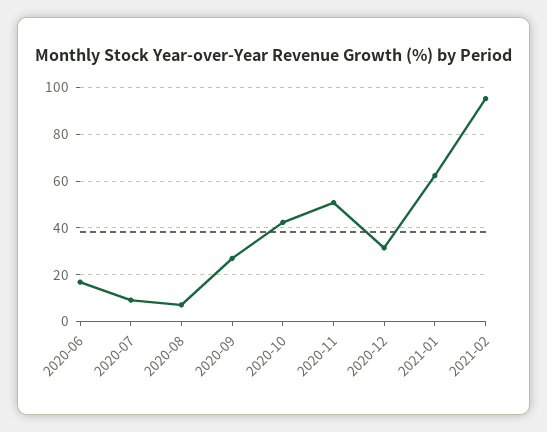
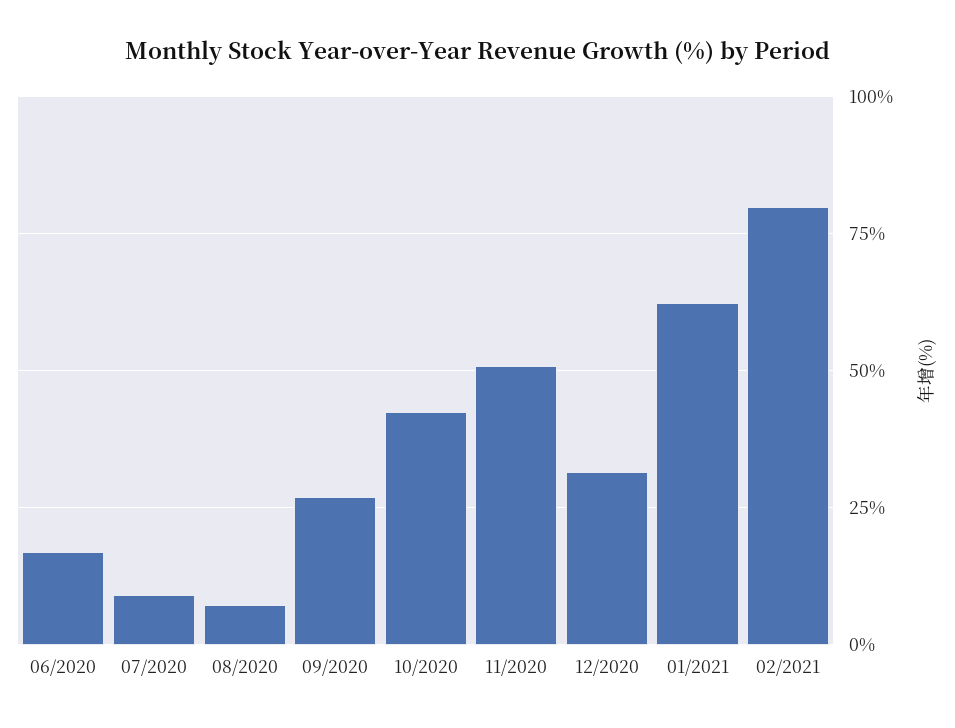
  {
    "2020-06": 17.5,
    "2020-07": 10,
    "2020-08": 7.5,
    "2020-09": 27.5,
    "2020-10": 42.5,
    "2020-11": 50,
    "2020-12": 32.5,
    "2021-01": 62.5,
-   "2021-02": 95
+   "2021-02": 80
  }

